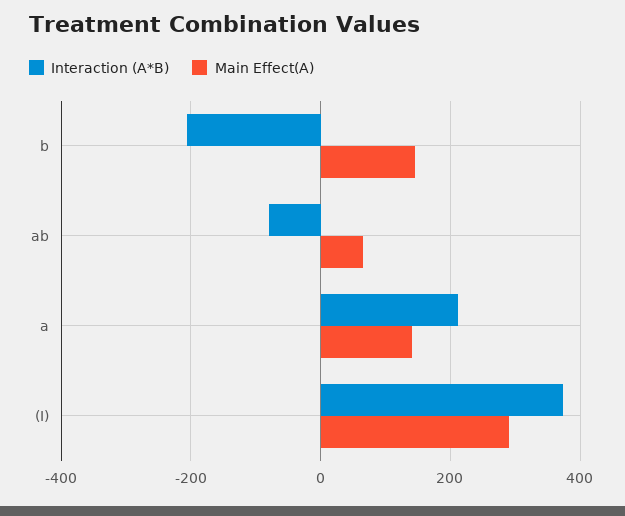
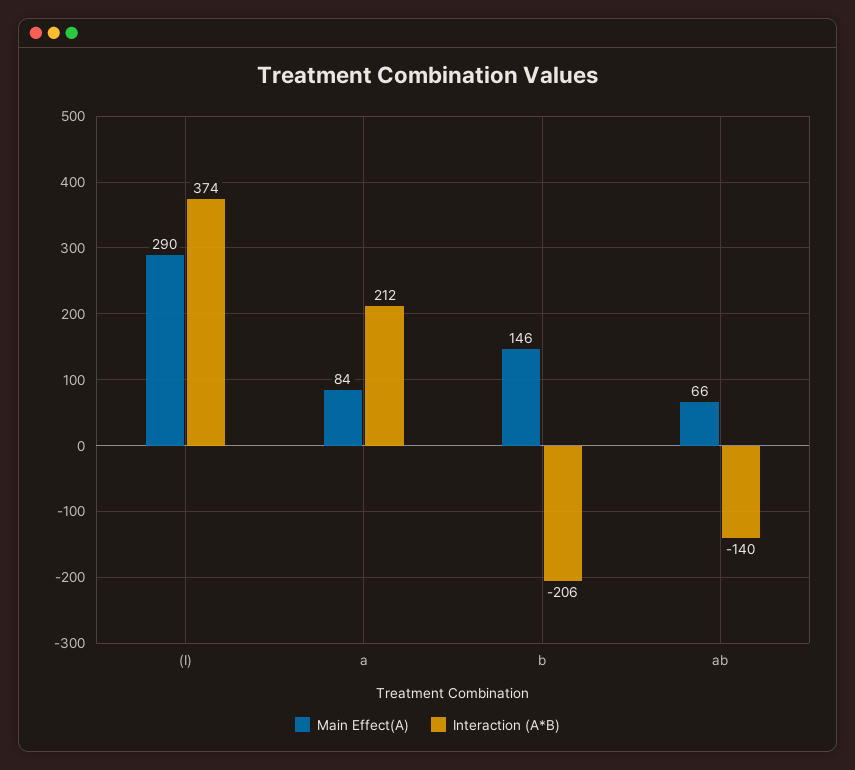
  {
    "Interaction (A*B)": {
      "b": -206,
-     "ab": -80,
+     "ab": -140,
      "a": 212,
      "(I)": 374
    },
    "Main Effect(A)": {
      "b": 146,
      "ab": 66,
-     "a": 140,
+     "a": 84,
      "(I)": 290
    }
  }

